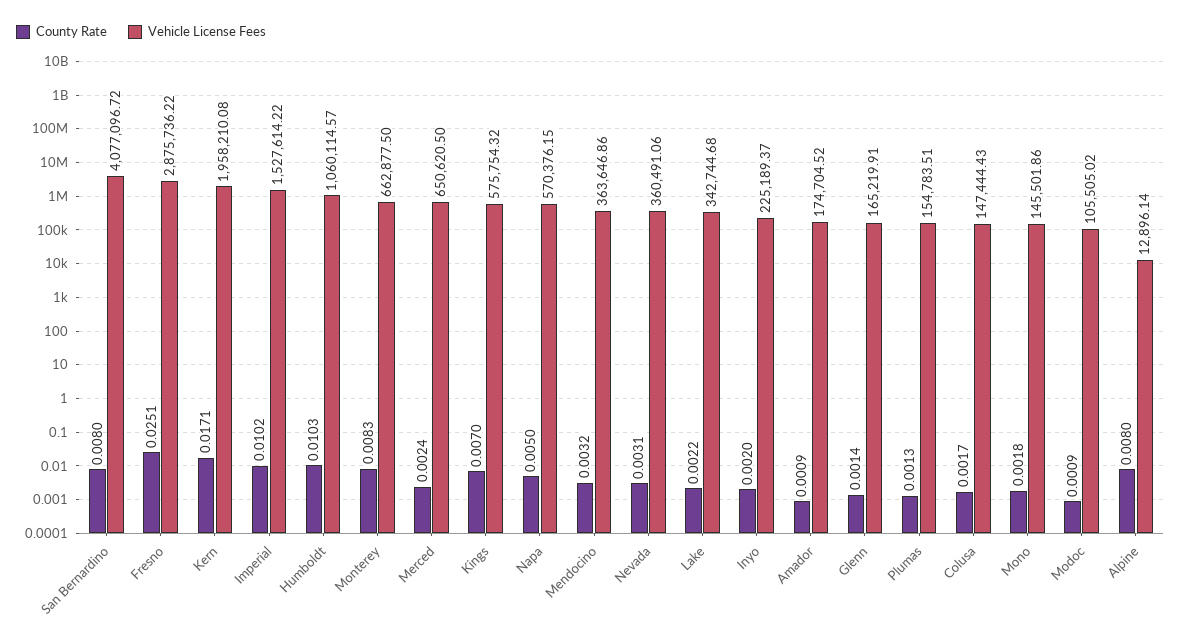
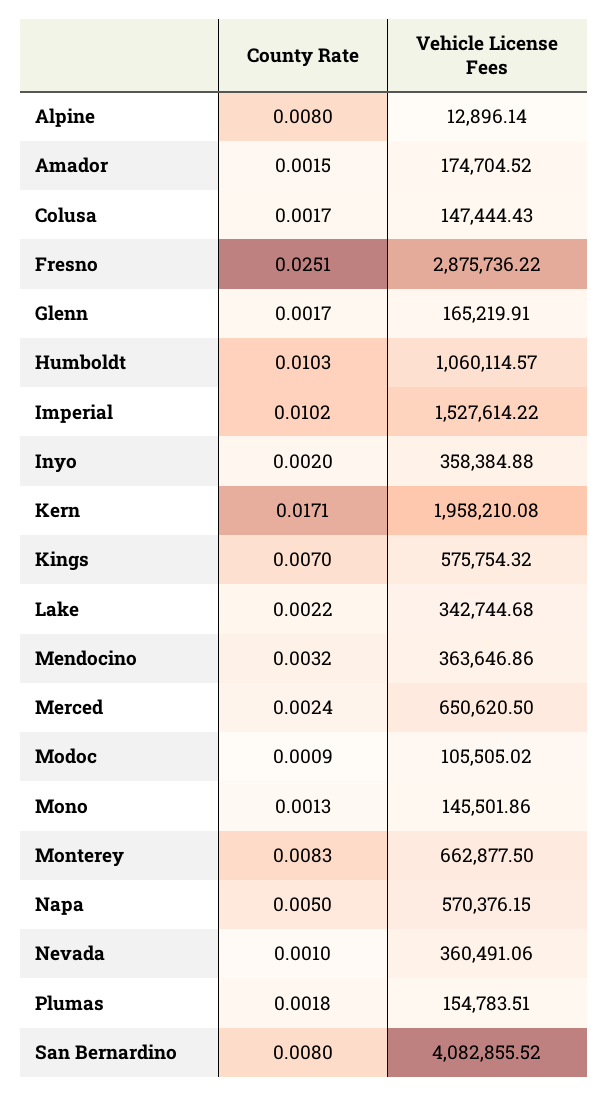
  {
    "County Rate": {
      "San Bernardino": 0.008,
      "Fresno": 0.0251,
      "Kern": 0.0171,
      "Imperial": 0.0102,
      "Humboldt": 0.0103,
      "Monterey": 0.0083,
      "Merced": 0.0024,
      "Kings": 0.007,
      "Napa": 0.005,
      "Mendocino": 0.0032,
-     "Nevada": 0.0031,
+     "Nevada": 0.001,
      "Lake": 0.0022,
      "Inyo": 0.002,
-     "Amador": 0.0009,
+     "Amador": 0.0015,
-     "Glenn": 0.0014,
+     "Glenn": 0.0017,
-     "Plumas": 0.0013,
+     "Plumas": 0.0018,
      "Colusa": 0.0017,
-     "Mono": 0.0018,
+     "Mono": 0.0013,
      "Modoc": 0.0009,
      "Alpine": 0.008
    },
    "Vehicle License Fees": {
-     "San Bernardino": 4077096.72,
+     "San Bernardino": 4082855.52,
      "Fresno": 2875736.22,
      "Kern": 1958210.08,
      "Imperial": 1527614.22,
      "Humboldt": 1060114.57,
      "Monterey": 662877.5,
      "Merced": 650620.5,
      "Kings": 575754.32,
      "Napa": 570376.15,
      "Mendocino": 363646.86,
      "Nevada": 360491.06,
      "Lake": 342744.68,
-     "Inyo": 225189.37,
+     "Inyo": 358384.88,
      "Amador": 174704.52,
      "Glenn": 165219.91,
      "Plumas": 154783.51,
      "Colusa": 147444.43,
      "Mono": 145501.86,
      "Modoc": 105505.02,
      "Alpine": 12896.14
    }
  }

